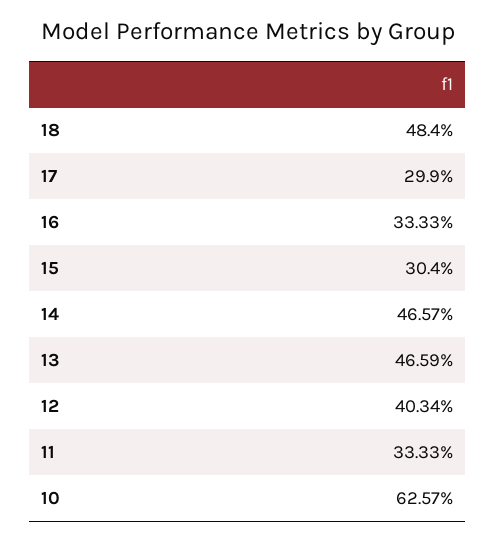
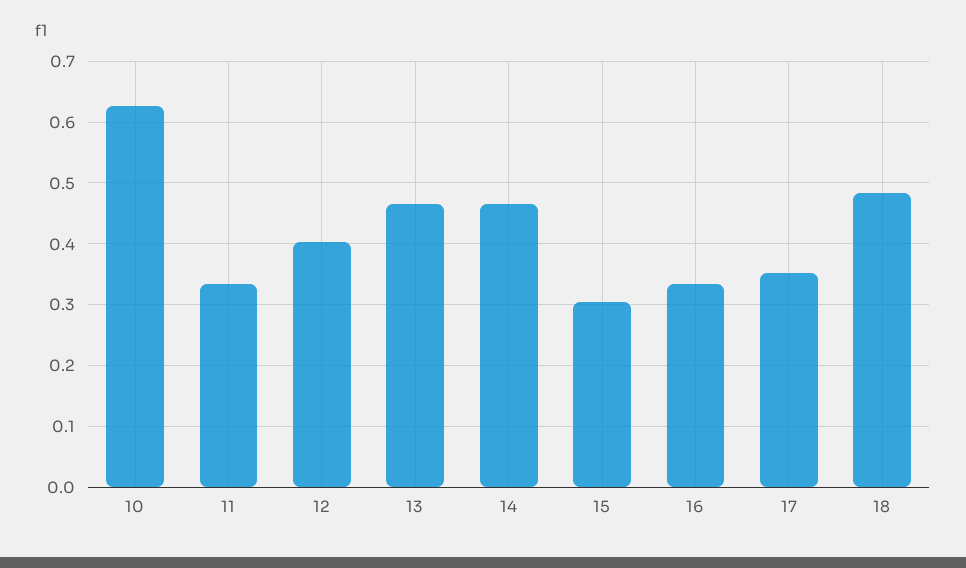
  {
    "18": 0.484,
-   "17": 0.299,
+   "17": 0.35,
    "16": 0.3333,
    "15": 0.304,
    "14": 0.4657,
    "13": 0.4659,
    "12": 0.4034,
    "11": 0.3333,
    "10": 0.6257
  }

